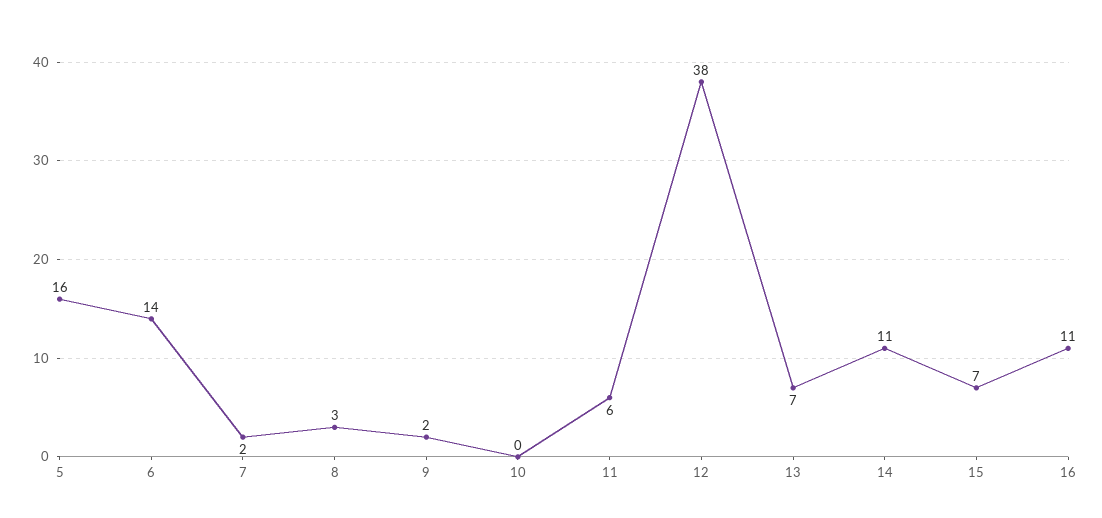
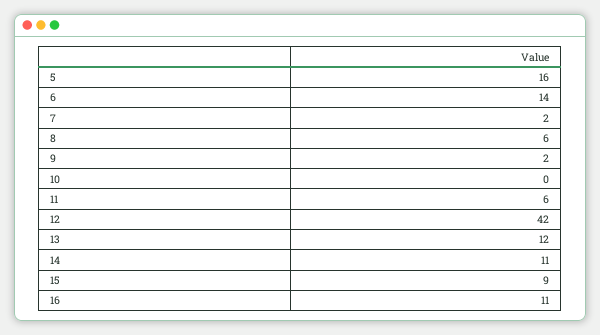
  {
    "5": 16,
    "6": 14,
    "7": 2,
-   "8": 3,
+   "8": 6,
    "9": 2,
    "10": 0,
    "11": 6,
-   "12": 38,
+   "12": 42,
-   "13": 7,
+   "13": 12,
    "14": 11,
-   "15": 7,
+   "15": 9,
    "16": 11
  }

